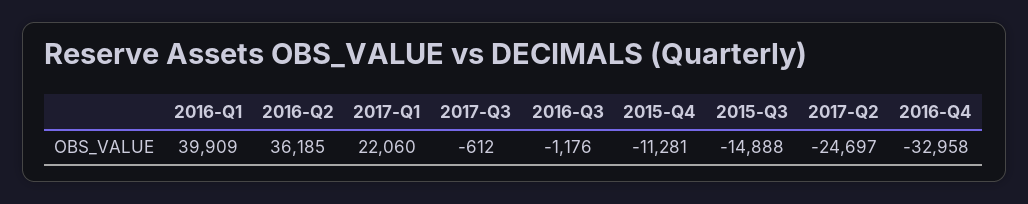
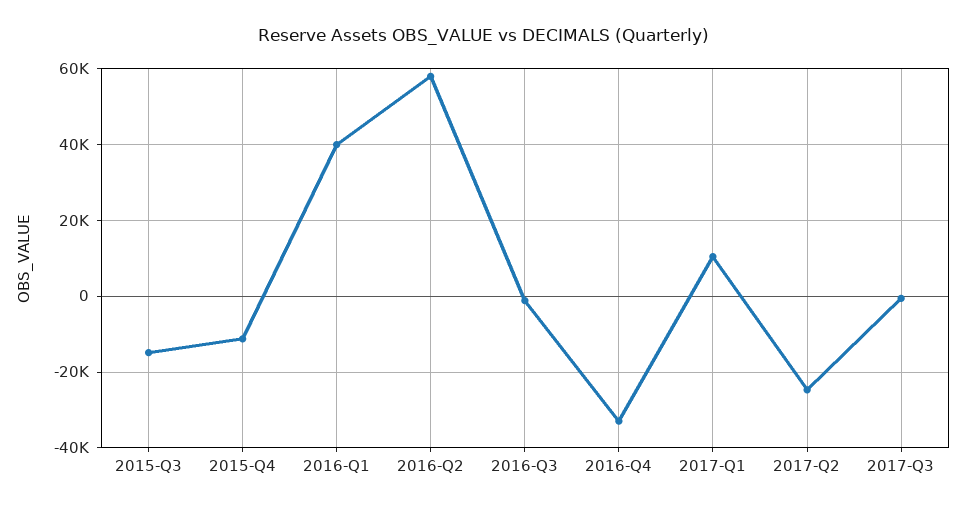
  {
    "2016-Q1": 39909,
-   "2016-Q2": 36185,
+   "2016-Q2": 58000,
-   "2017-Q1": 22060,
+   "2017-Q1": 10000,
    "2017-Q3": -612,
    "2016-Q3": -1176,
    "2015-Q4": -11281,
    "2015-Q3": -14888,
    "2017-Q2": -24697,
    "2016-Q4": -32958
  }

